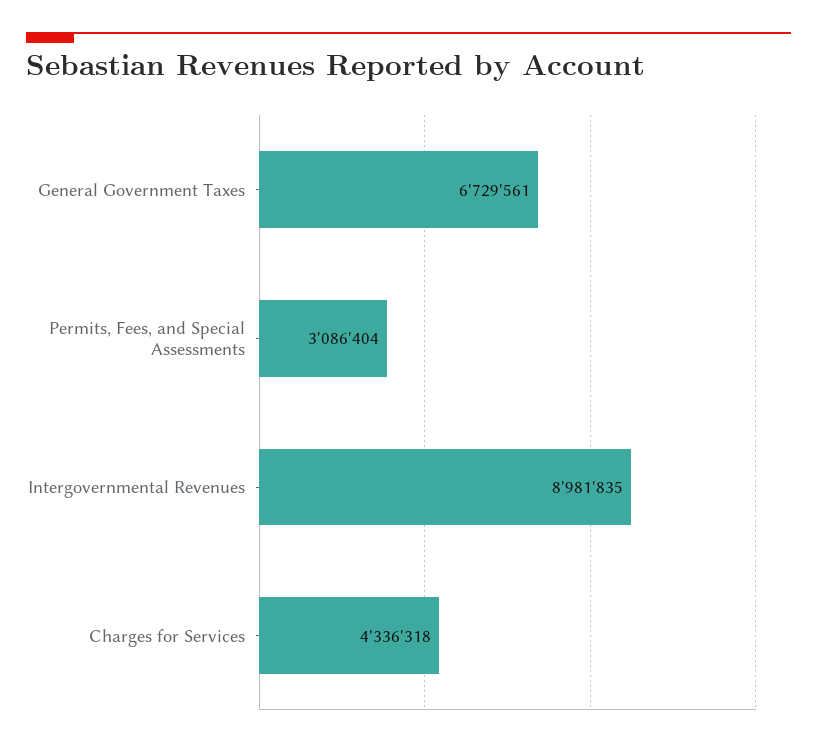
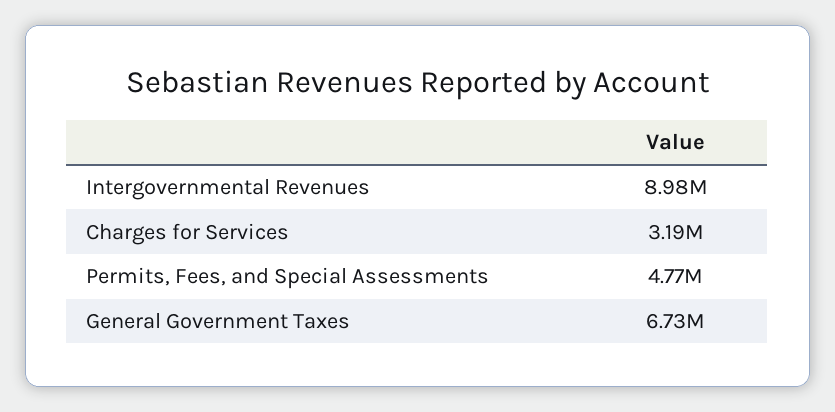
  {
    "General Government Taxes": 6729561,
-   "Permits, Fees, and Special Assessments": 3086404,
+   "Permits, Fees, and Special Assessments": 4770000,
    "Intergovernmental Revenues": 8981835,
-   "Charges for Services": 4336318
+   "Charges for Services": 3190000
  }

